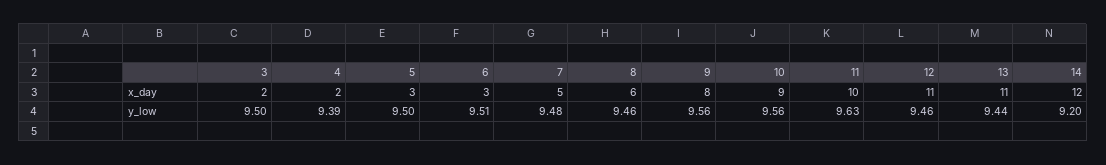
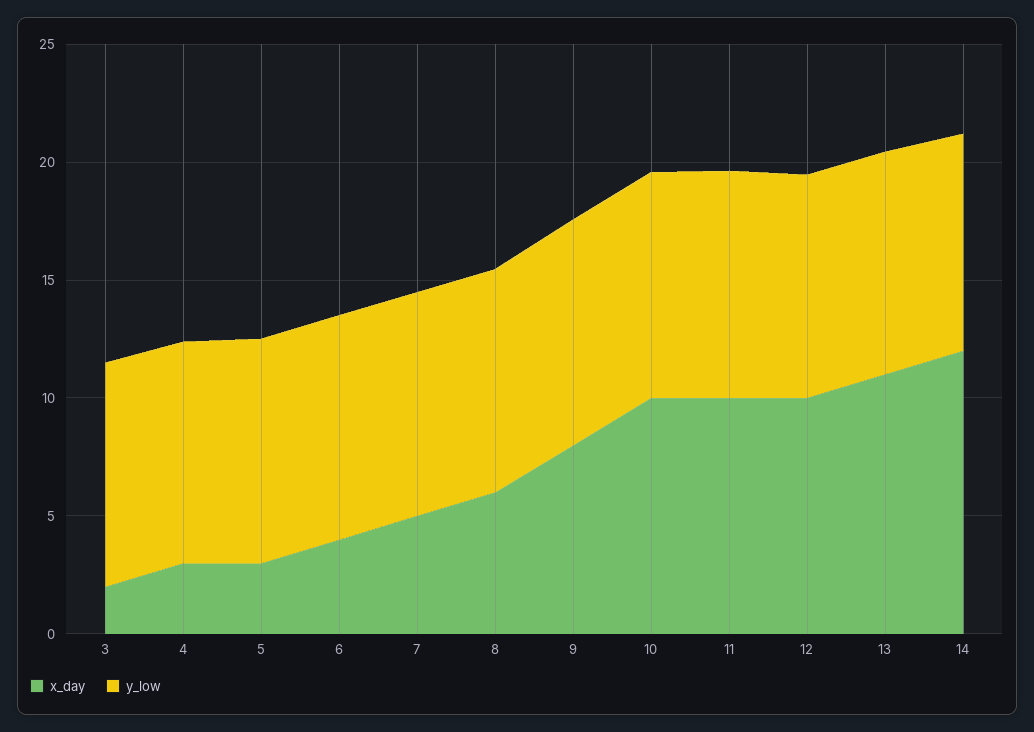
  {
    "x_day": {
      "3": 2,
-     "4": 2,
+     "4": 3,
      "5": 3,
-     "6": 3,
+     "6": 4,
      "7": 5,
      "8": 6,
      "9": 8,
-     "10": 9,
+     "10": 10,
      "11": 10,
-     "12": 11,
+     "12": 10,
      "13": 11,
      "14": 12
    },
    "y_low": {
      "3": 9.5,
      "4": 9.39,
      "5": 9.5,
      "6": 9.51,
      "7": 9.48,
      "8": 9.46,
      "9": 9.56,
      "10": 9.56,
      "11": 9.63,
      "12": 9.46,
      "13": 9.44,
      "14": 9.2
    }
  }

